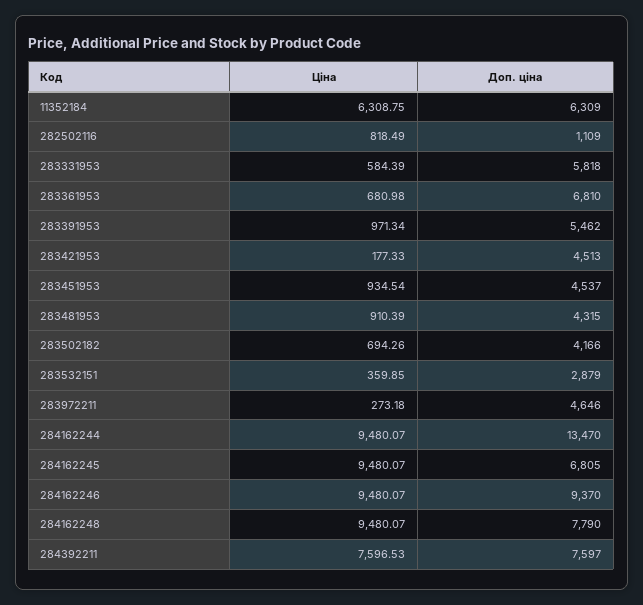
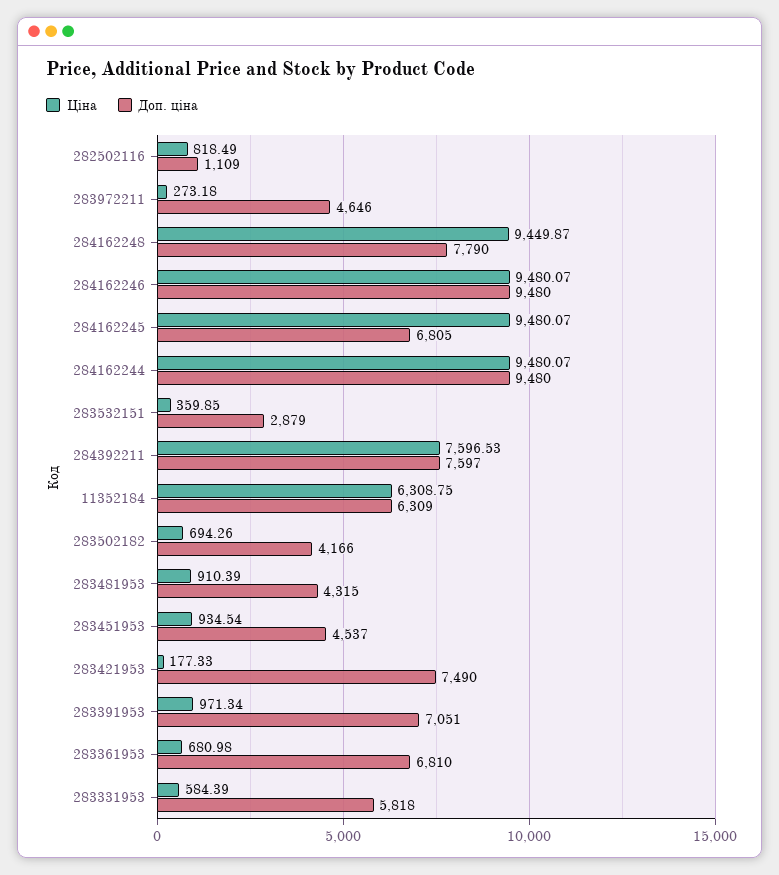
  {
    "Ціна": {
      "11352184": 6308.75,
      "282502116": 818.49,
      "283331953": 584.39,
      "283361953": 680.98,
      "283391953": 971.34,
      "283421953": 177.33,
      "283451953": 934.54,
      "283481953": 910.39,
      "283502182": 694.26,
      "283532151": 359.85,
      "283972211": 273.18,
      "284162244": 9480.07,
      "284162245": 9480.07,
      "284162246": 9480.07,
-     "284162248": 9480.07,
+     "284162248": 9449.87,
      "284392211": 7596.53
    },
    "Доп. ціна": {
      "11352184": 6309,
      "282502116": 1109,
      "283331953": 5818,
      "283361953": 6810,
-     "283391953": 5462,
+     "283391953": 7051,
-     "283421953": 4513,
+     "283421953": 7490,
      "283451953": 4537,
      "283481953": 4315,
      "283502182": 4166,
      "283532151": 2879,
      "283972211": 4646,
-     "284162244": 13470,
+     "284162244": 9480,
      "284162245": 6805,
-     "284162246": 9370,
+     "284162246": 9480,
      "284162248": 7790,
      "284392211": 7597
    }
  }

